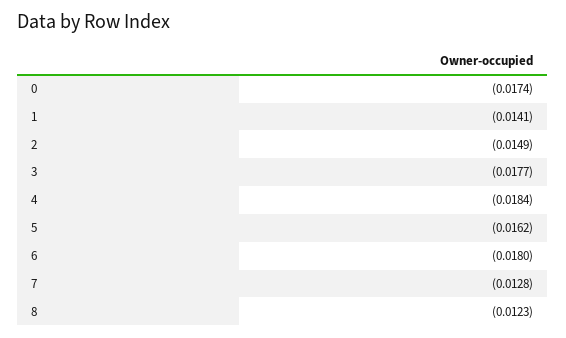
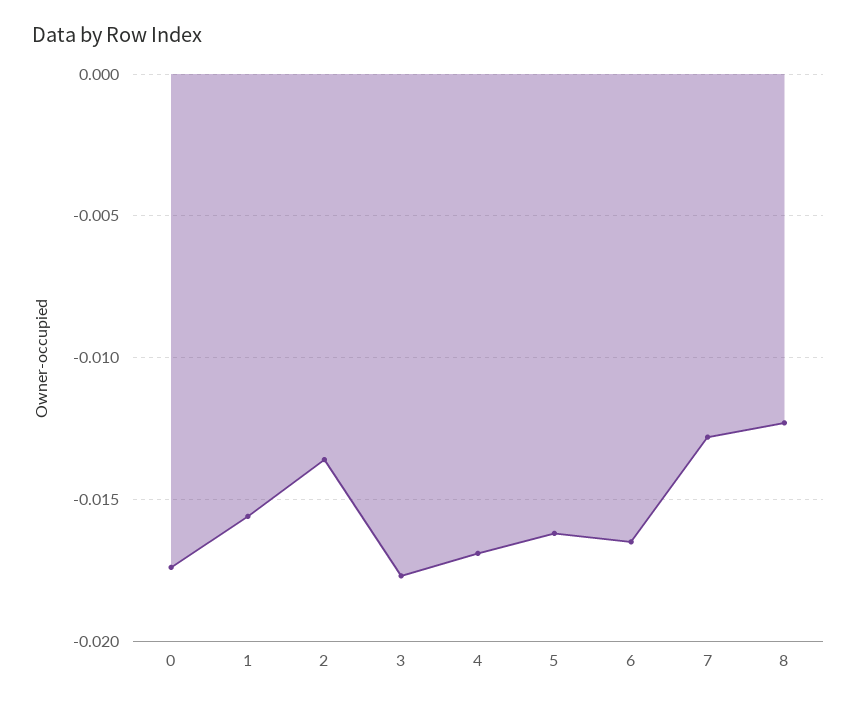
  {
    "0": -0.0174,
-   "1": -0.0141,
+   "1": -0.0155,
-   "2": -0.0149,
+   "2": -0.0135,
    "3": -0.0177,
-   "4": -0.0184,
+   "4": -0.017,
    "5": -0.0162,
-   "6": -0.018,
+   "6": -0.0165,
    "7": -0.0128,
    "8": -0.0123
  }

